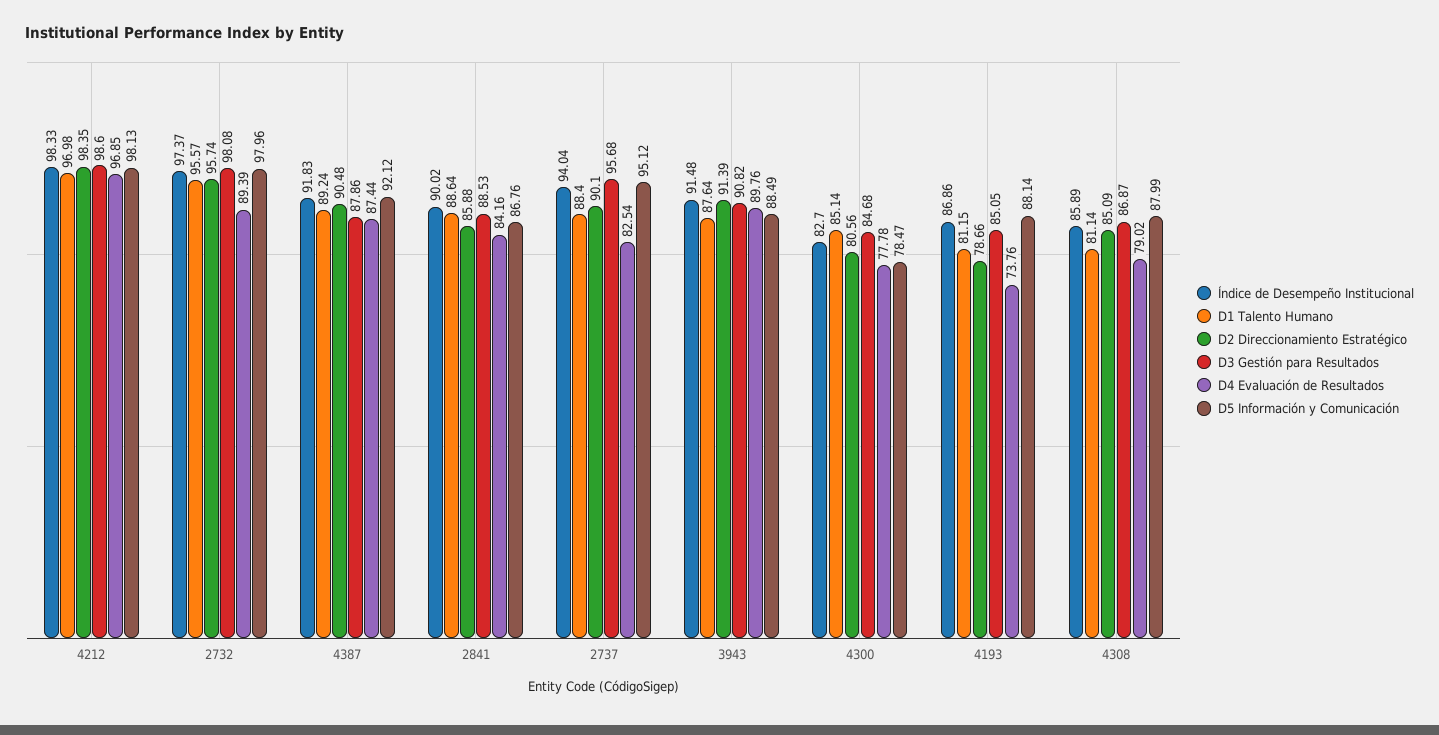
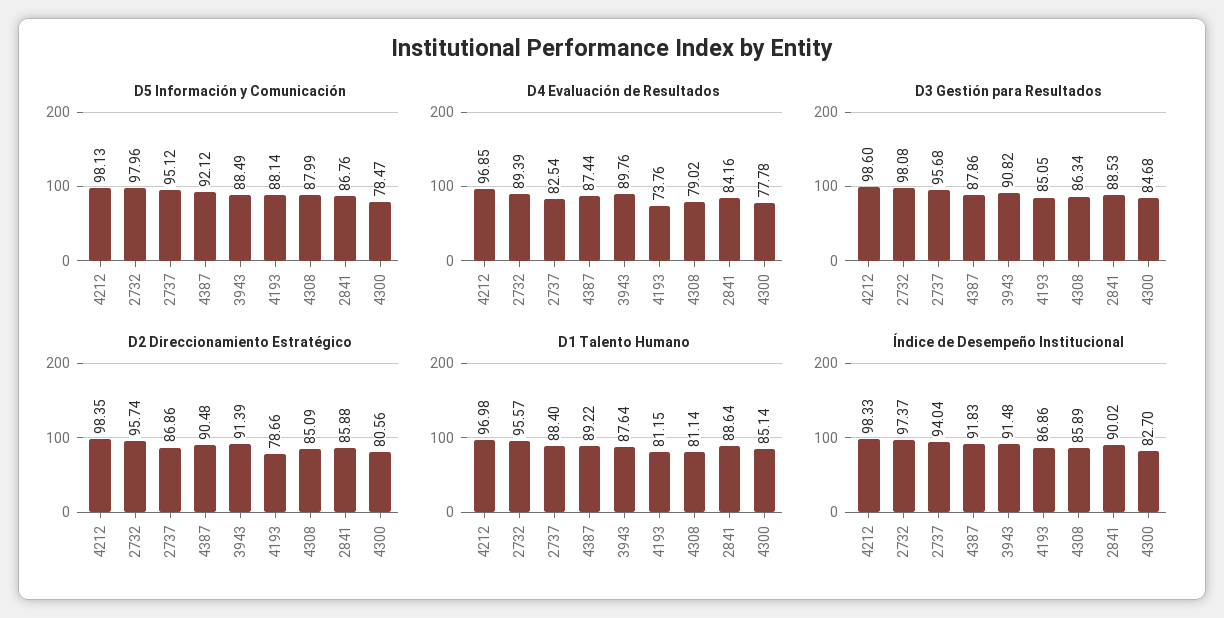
  {
    "Índice de Desempeño Institucional": {
      "4212": 98.33,
      "2732": 97.37,
      "4387": 91.83,
      "2841": 90.02,
      "2737": 94.04,
      "3943": 91.48,
      "4300": 82.7,
      "4193": 86.86,
      "4308": 85.89
    },
    "D1 Talento Humano": {
      "4212": 96.98,
      "2732": 95.57,
-     "4387": 89.24,
+     "4387": 89.22,
      "2841": 88.64,
      "2737": 88.4,
      "3943": 87.64,
      "4300": 85.14,
      "4193": 81.15,
      "4308": 81.14
    },
    "D2 Direccionamiento Estratégico": {
      "4212": 98.35,
      "2732": 95.74,
      "4387": 90.48,
      "2841": 85.88,
-     "2737": 90.1,
+     "2737": 86.86,
      "3943": 91.39,
      "4300": 80.56,
      "4193": 78.66,
      "4308": 85.09
    },
    "D3 Gestión para Resultados": {
      "4212": 98.6,
      "2732": 98.08,
      "4387": 87.86,
      "2841": 88.53,
      "2737": 95.68,
      "3943": 90.82,
      "4300": 84.68,
      "4193": 85.05,
-     "4308": 86.87
+     "4308": 86.34
    },
    "D4 Evaluación de Resultados": {
      "4212": 96.85,
      "2732": 89.39,
      "4387": 87.44,
      "2841": 84.16,
      "2737": 82.54,
      "3943": 89.76,
      "4300": 77.78,
      "4193": 73.76,
      "4308": 79.02
    },
    "D5 Información y Comunicación": {
      "4212": 98.13,
      "2732": 97.96,
      "4387": 92.12,
      "2841": 86.76,
      "2737": 95.12,
      "3943": 88.49,
      "4300": 78.47,
      "4193": 88.14,
      "4308": 87.99
    }
  }

